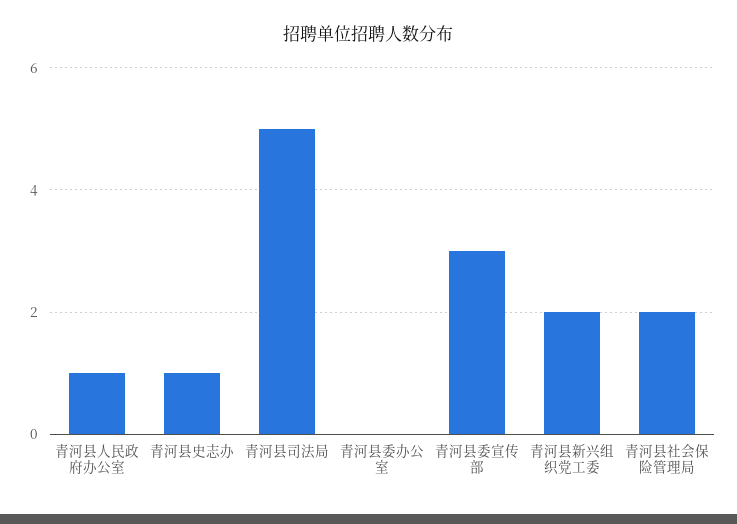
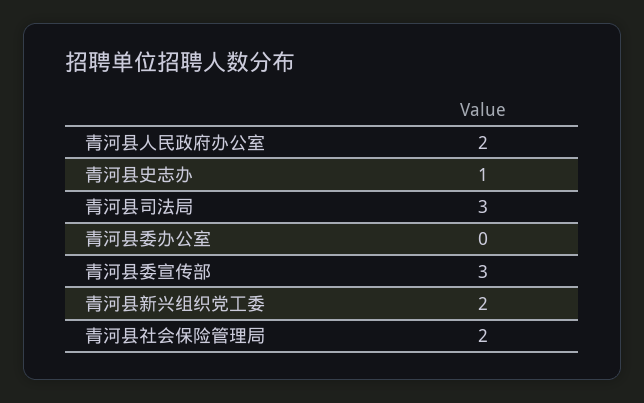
  {
-   "青河县人民政府办公室": 1,
+   "青河县人民政府办公室": 2,
    "青河县史志办": 1,
-   "青河县司法局": 5,
+   "青河县司法局": 3,
    "青河县委办公室": 0,
    "青河县委宣传部": 3,
    "青河县新兴组织党工委": 2,
    "青河县社会保险管理局": 2
  }

